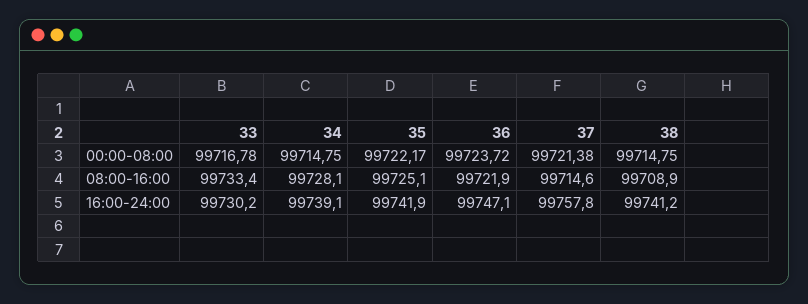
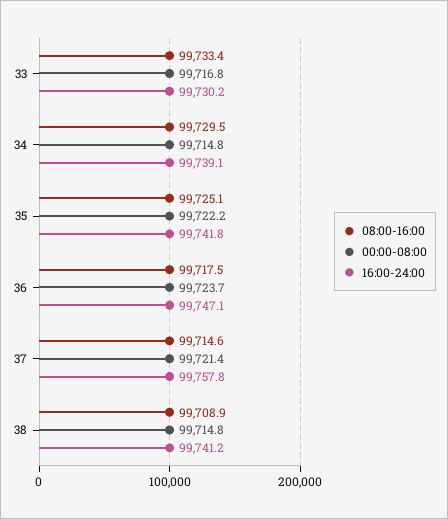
  {
    "00:00-08:00": {
      "33": 99716.78,
      "34": 99714.75,
      "35": 99722.17,
      "36": 99723.72,
      "37": 99721.38,
      "38": 99714.75
    },
    "08:00-16:00": {
      "33": 99733.4,
-     "34": 99728.1,
+     "34": 99729.5,
      "35": 99725.1,
-     "36": 99721.9,
+     "36": 99717.5,
      "37": 99714.6,
      "38": 99708.9
    },
    "16:00-24:00": {
      "33": 99730.2,
      "34": 99739.1,
-     "35": 99741.9,
+     "35": 99741.8,
      "36": 99747.1,
      "37": 99757.8,
      "38": 99741.2
    }
  }

